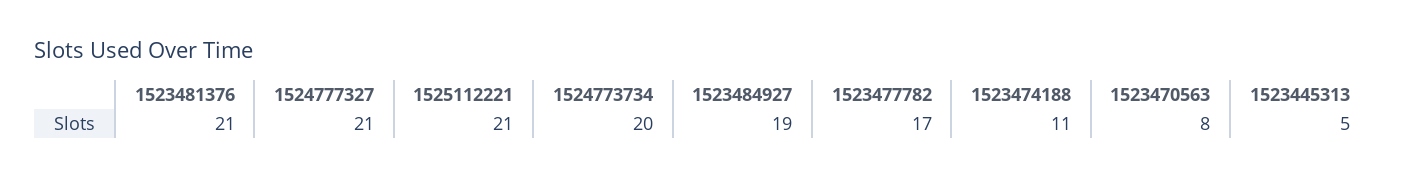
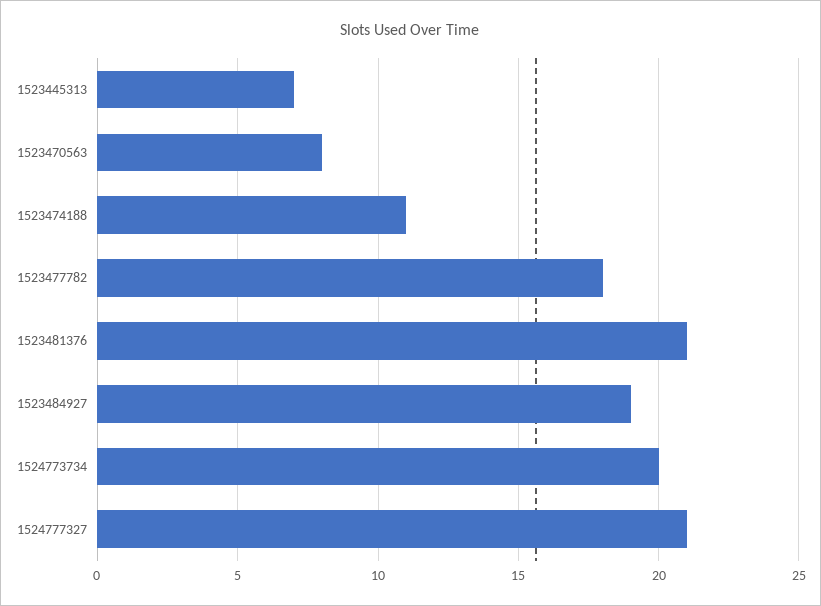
  {
    "1523481376": 21,
    "1524777327": 21,
-   "1525112221": 21,
    "1524773734": 20,
    "1523484927": 19,
-   "1523477782": 17,
+   "1523477782": 18,
    "1523474188": 11,
    "1523470563": 8,
-   "1523445313": 5
+   "1523445313": 7
  }

